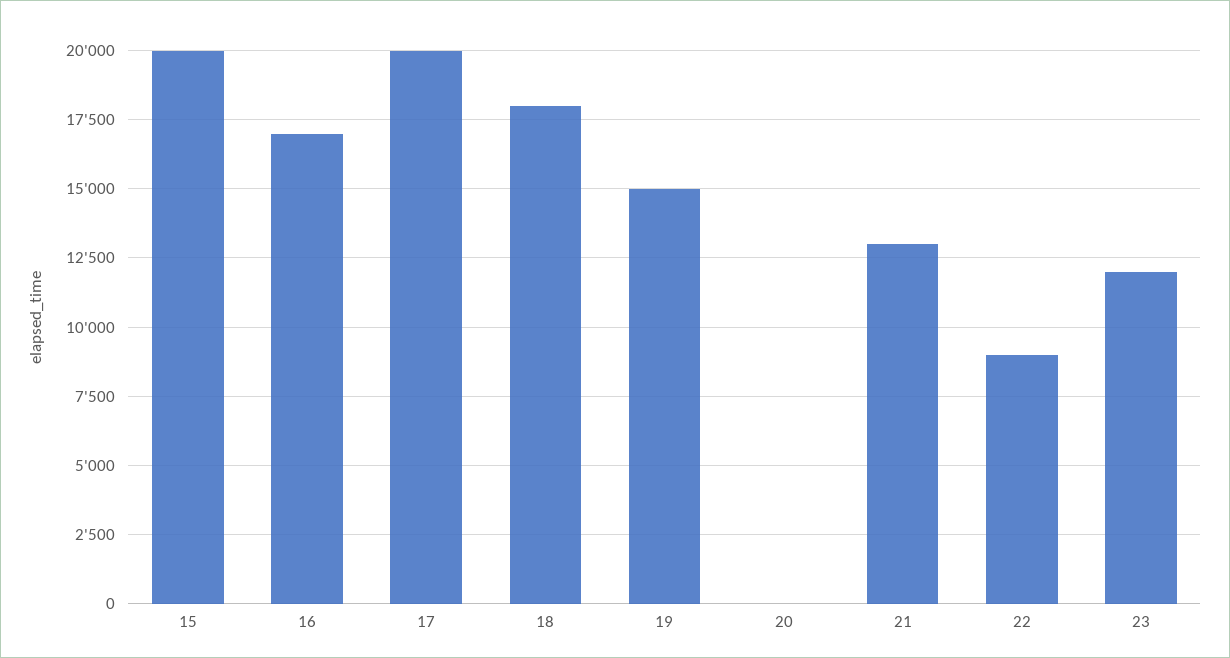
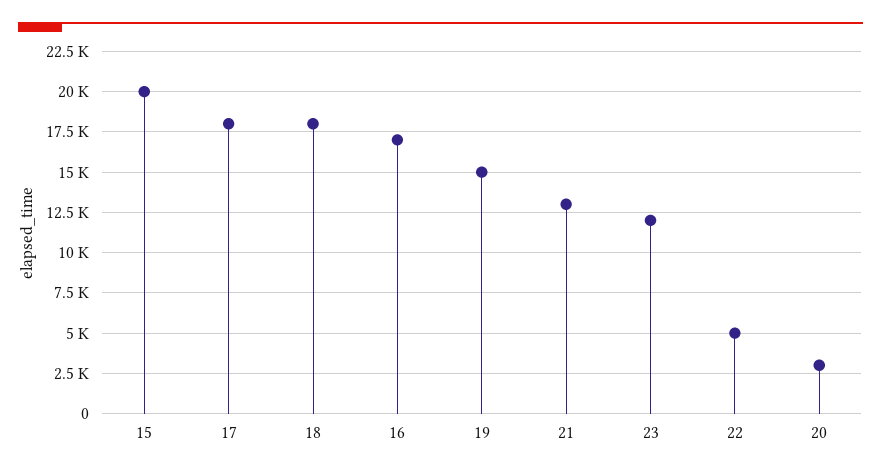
  {
    "15": 20000,
    "16": 17000,
-   "17": 20000,
+   "17": 18000,
    "18": 18000,
    "19": 15000,
-   "20": 0,
+   "20": 3000,
    "21": 13000,
-   "22": 9000,
+   "22": 5000,
    "23": 12000
  }

